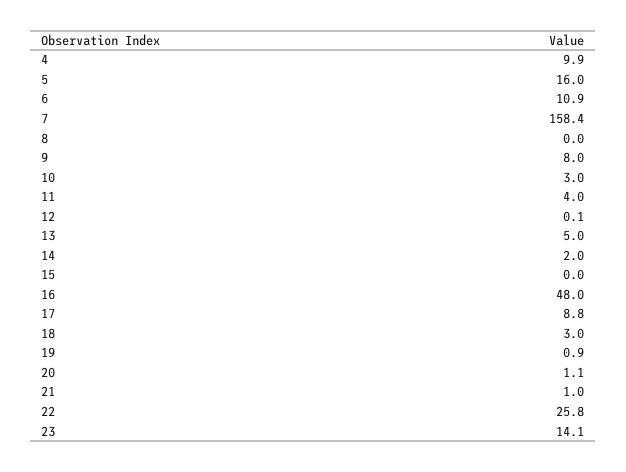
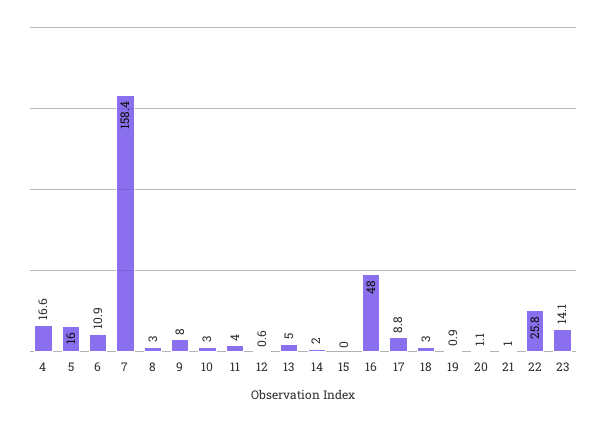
  {
-   "4": 9.9,
+   "4": 16.6,
    "5": 16,
    "6": 10.9,
    "7": 158.4,
-   "8": 0,
+   "8": 3,
    "9": 8,
    "10": 3,
    "11": 4,
-   "12": 0.1,
+   "12": 0.6,
    "13": 5,
    "14": 2,
    "15": 0,
    "16": 48,
    "17": 8.8,
    "18": 3,
    "19": 0.9,
    "20": 1.1,
    "21": 1,
    "22": 25.8,
    "23": 14.1
  }

